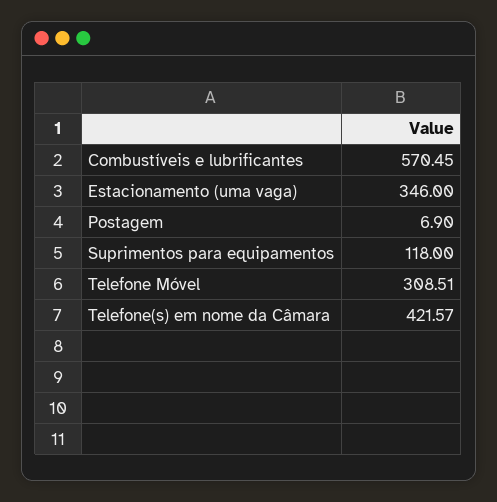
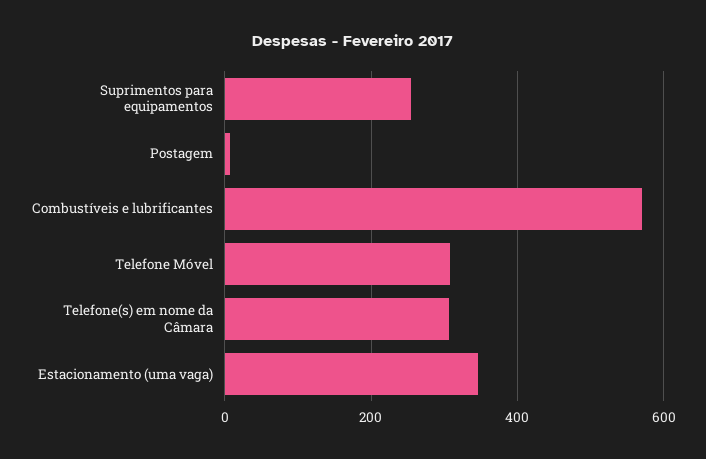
  {
    "Combustíveis e lubrificantes": 570.45,
    "Estacionamento (uma vaga)": 346,
    "Postagem": 6.9,
-   "Suprimentos para equipamentos": 118,
+   "Suprimentos para equipamentos": 260,
    "Telefone Móvel": 308.51,
-   "Telefone(s) em nome da Câmara": 421.57
+   "Telefone(s) em nome da Câmara": 300
  }

